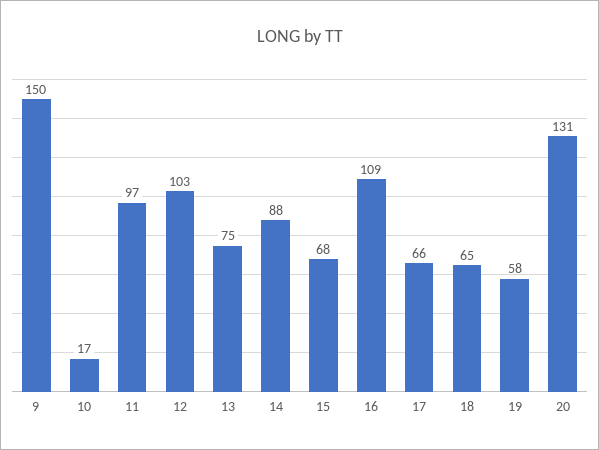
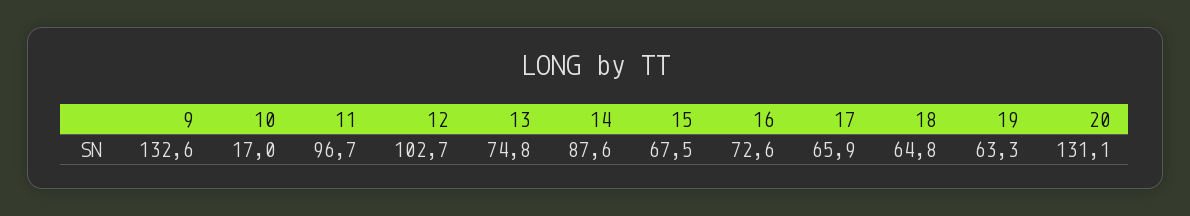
  {
-   "9": 150,
+   "9": 132.6,
    "10": 17,
    "11": 96.7,
    "12": 102.7,
    "13": 74.8,
    "14": 87.6,
    "15": 67.5,
-   "16": 109,
+   "16": 72.6,
    "17": 65.9,
    "18": 64.8,
-   "19": 58,
+   "19": 63.3,
    "20": 131.1
  }

